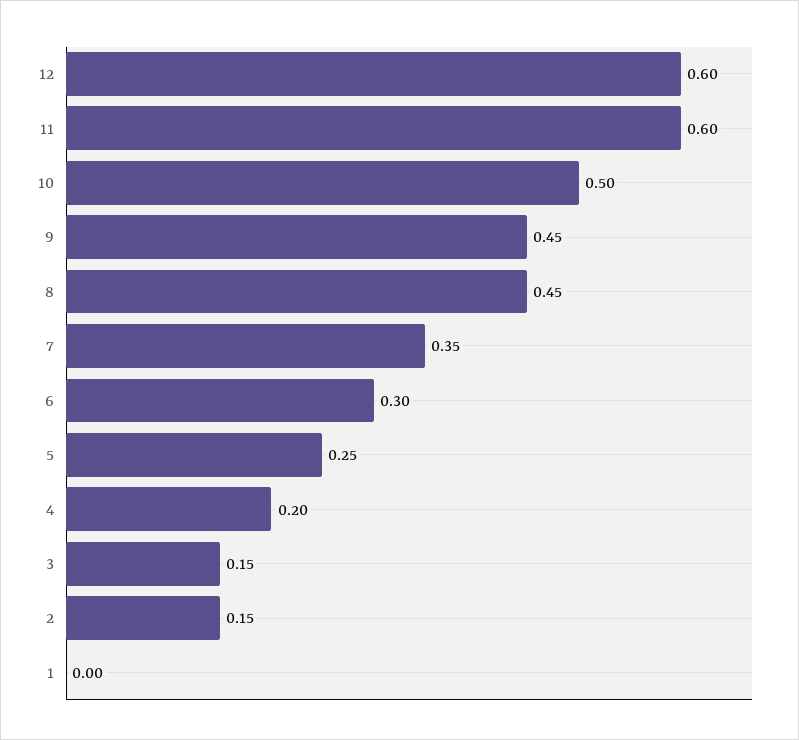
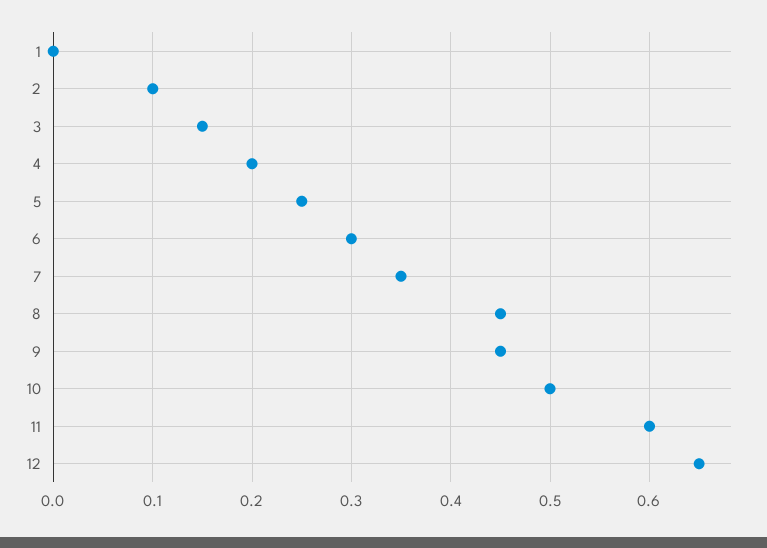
  {
-   "12": 0.6,
+   "12": 0.65,
    "11": 0.6,
    "10": 0.5,
    "9": 0.45,
    "8": 0.45,
    "7": 0.35,
    "6": 0.3,
    "5": 0.25,
    "4": 0.2,
    "3": 0.15,
-   "2": 0.15,
+   "2": 0.1,
    "1": 0
  }

